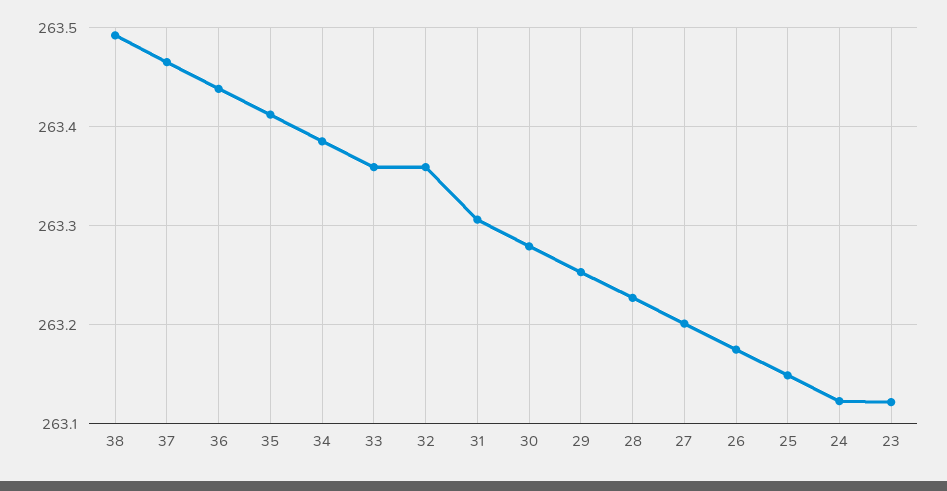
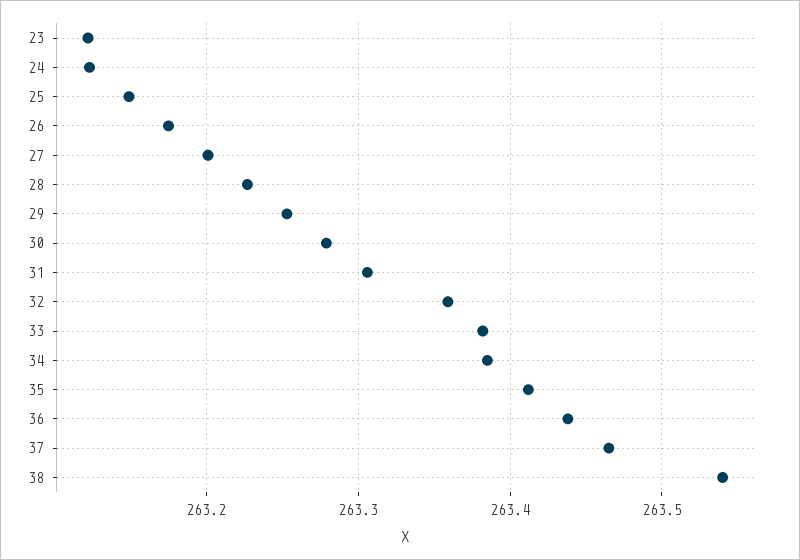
  {
-   "38": 263.49,
+   "38": 263.54,
    "37": 263.47,
    "36": 263.44,
    "35": 263.41,
    "34": 263.39,
-   "33": 263.36,
+   "33": 263.38,
    "32": 263.36,
    "31": 263.31,
    "30": 263.28,
    "29": 263.25,
    "28": 263.23,
    "27": 263.2,
    "26": 263.18,
    "25": 263.15,
    "24": 263.12,
    "23": 263.12
  }

